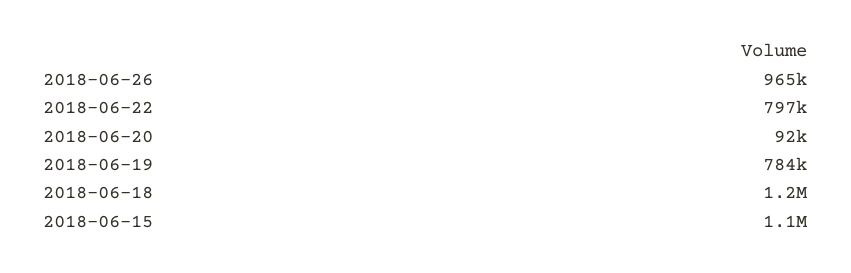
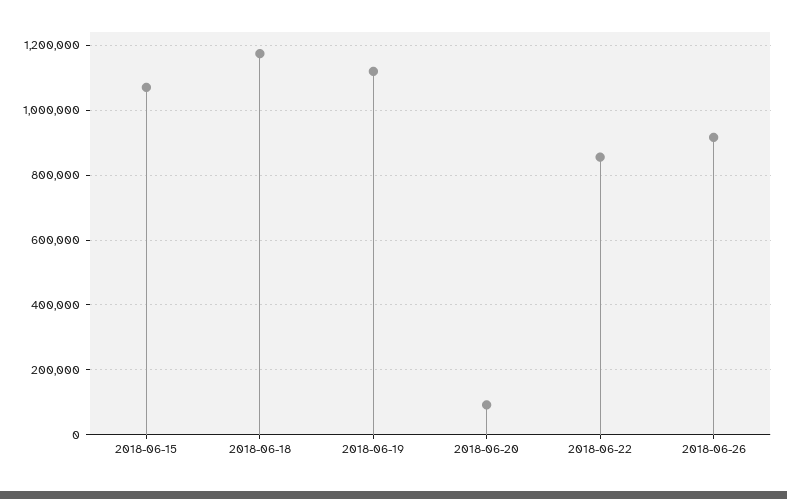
  {
-   "2018-06-26": 965000,
+   "2018-06-26": 920000,
-   "2018-06-22": 797000,
+   "2018-06-22": 860000,
    "2018-06-20": 92000,
-   "2018-06-19": 784000,
+   "2018-06-19": 1120000,
    "2018-06-18": 1200000,
    "2018-06-15": 1100000
  }

